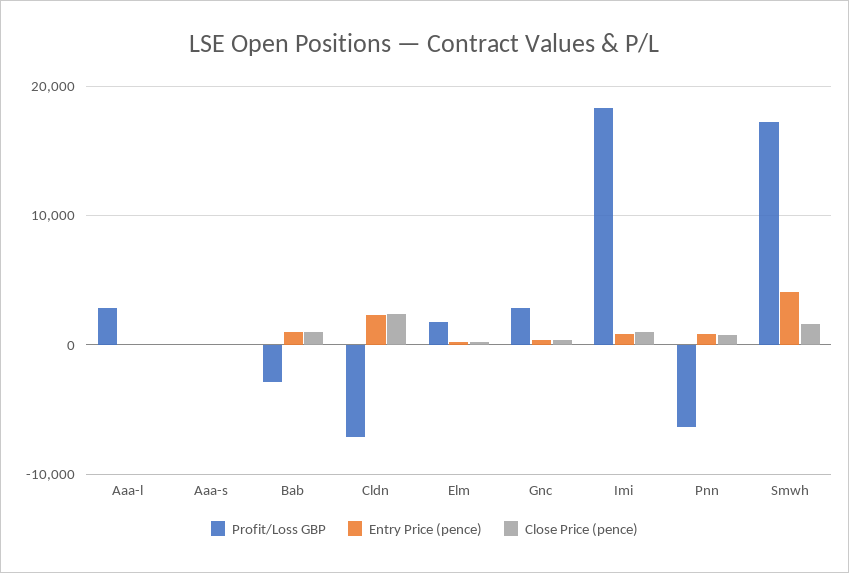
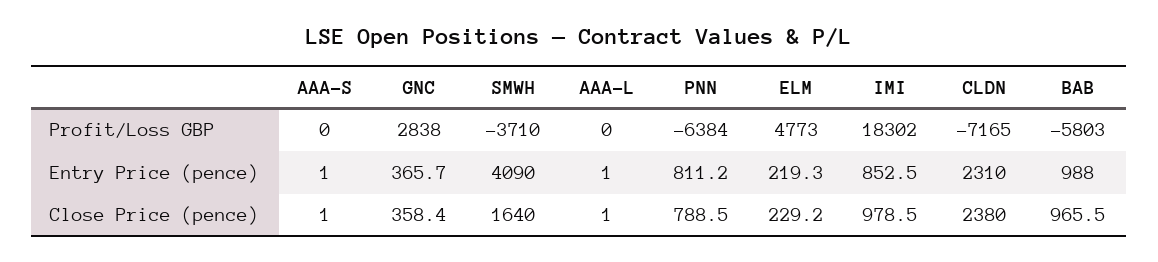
  {
    "Profit/Loss GBP": {
-     "Aaa-l": 3000,
+     "Aaa-l": 0,
      "Aaa-s": 0,
-     "Bab": -3000,
+     "Bab": -5803,
      "Cldn": -7165,
-     "Elm": 2000,
+     "Elm": 4773,
      "Gnc": 2838,
      "Imi": 18302,
      "Pnn": -6384,
-     "Smwh": 17000
+     "Smwh": -3710
    },
    "Entry Price (pence)": {
      "Aaa-l": 1,
      "Aaa-s": 1,
      "Bab": 988,
      "Cldn": 2310,
      "Elm": 219.3,
      "Gnc": 365.7,
      "Imi": 852.5,
      "Pnn": 811.2,
      "Smwh": 4090
    },
    "Close Price (pence)": {
      "Aaa-l": 1,
      "Aaa-s": 1,
      "Bab": 965.5,
      "Cldn": 2380,
      "Elm": 229.2,
      "Gnc": 358.4,
      "Imi": 978.5,
      "Pnn": 788.5,
      "Smwh": 1640
    }
  }

